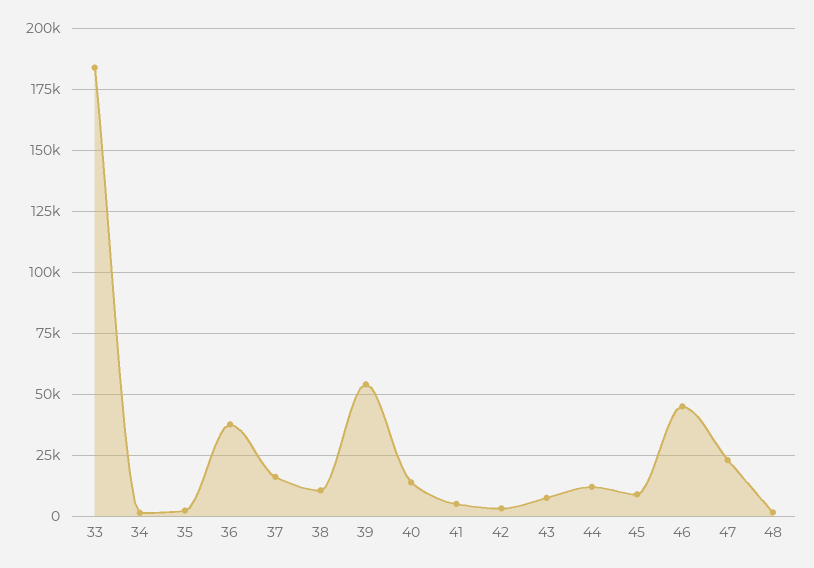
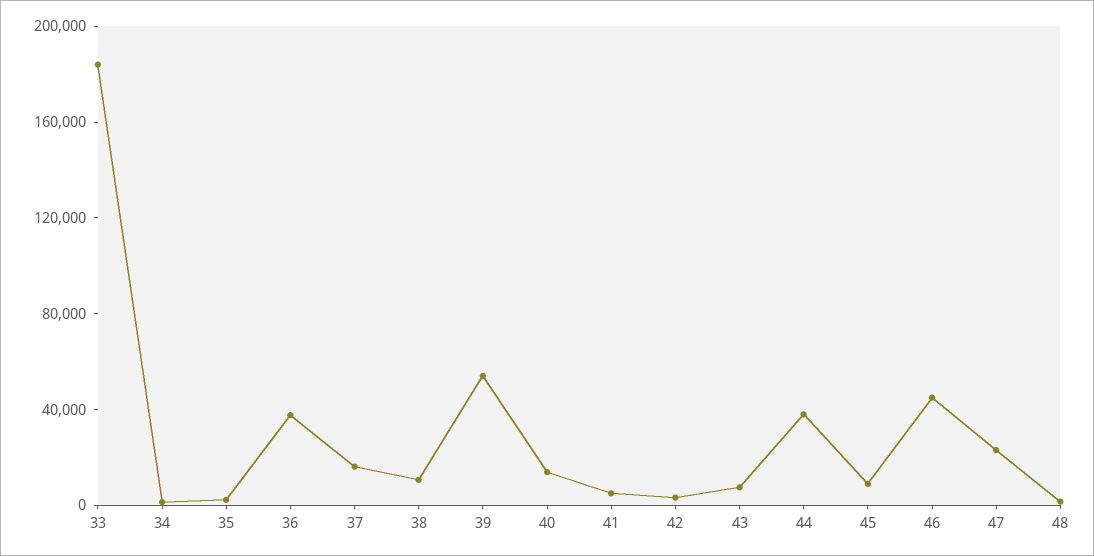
  {
    "33": 185000,
    "34": 2500,
    "35": 2500,
    "36": 37500,
    "37": 15000,
    "38": 10000,
    "39": 55000,
    "40": 15000,
    "41": 5000,
    "42": 2500,
    "43": 7500,
-   "44": 12500,
+   "44": 40000,
    "45": 10000,
    "46": 45000,
    "47": 22500,
    "48": 2500
  }

